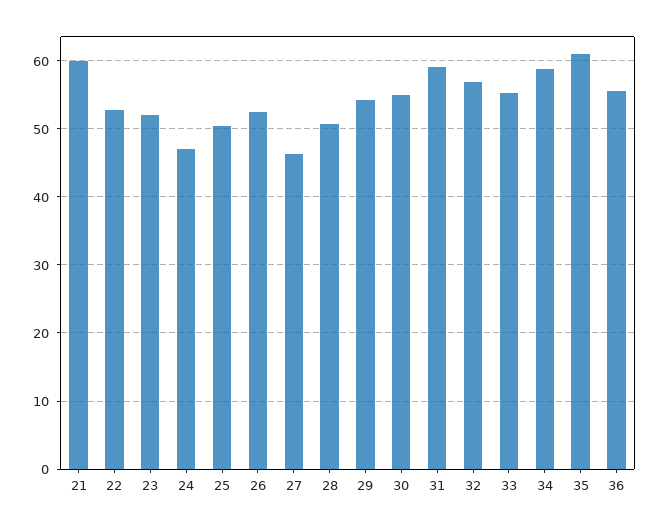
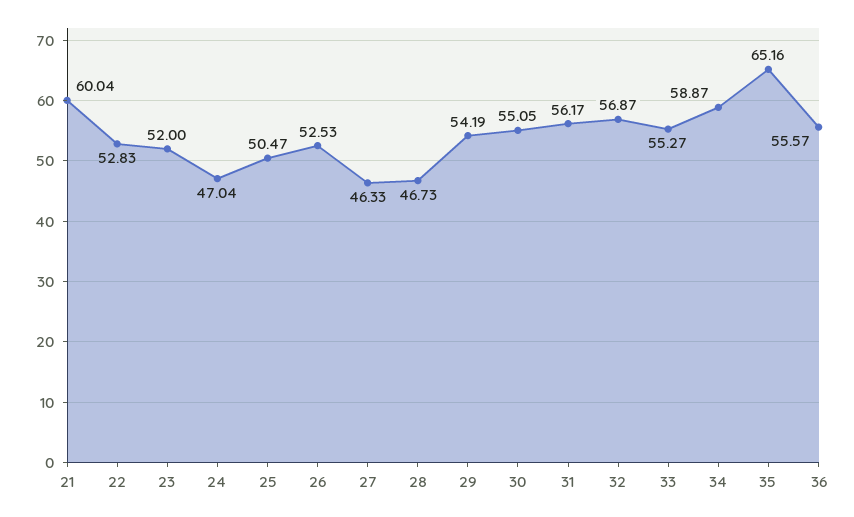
  {
    "21": 60.04,
    "22": 52.83,
    "23": 52,
    "24": 47.04,
    "25": 50.47,
    "26": 52.53,
    "27": 46.33,
-   "28": 51,
+   "28": 46.73,
    "29": 54.19,
    "30": 55.05,
-   "31": 59,
+   "31": 56.17,
    "32": 56.87,
    "33": 55.27,
    "34": 58.87,
-   "35": 61,
+   "35": 65.16,
    "36": 55.57
  }

